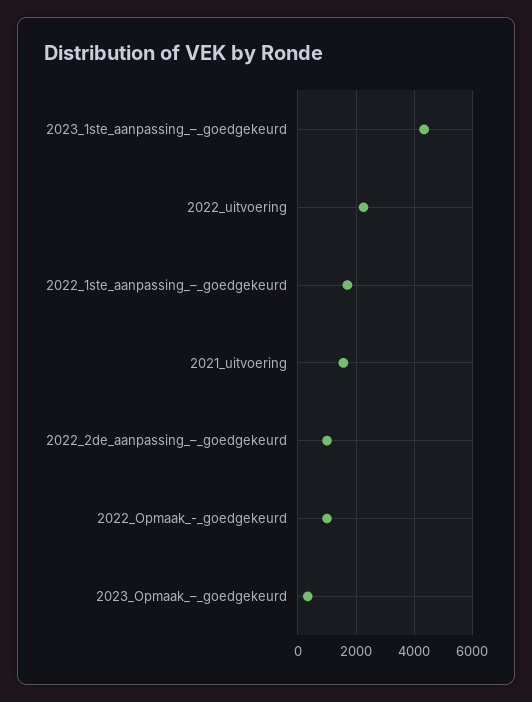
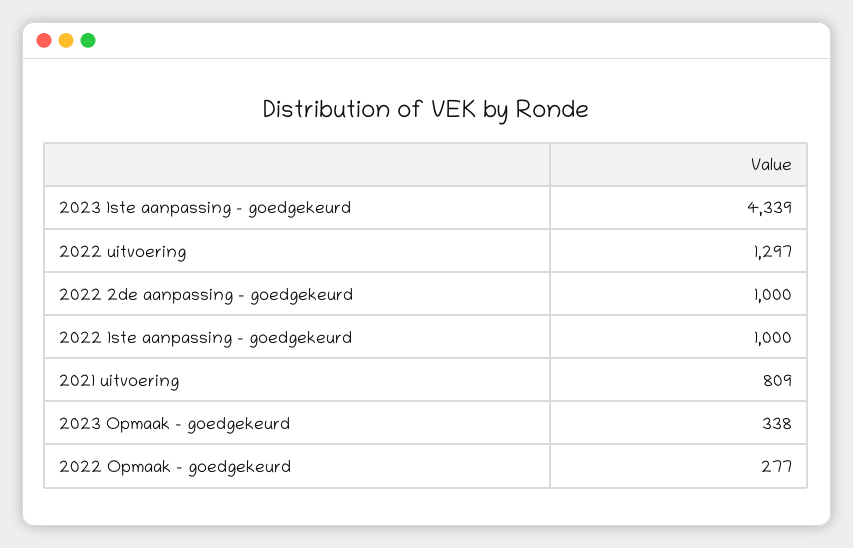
  {
    "2023_1ste_aanpassing_–_goedgekeurd": 4339,
-   "2022_uitvoering": 2250,
+   "2022_uitvoering": 1297,
-   "2022_1ste_aanpassing_–_goedgekeurd": 1750,
+   "2022_1ste_aanpassing_–_goedgekeurd": 1000,
-   "2021_uitvoering": 1500,
+   "2021_uitvoering": 809,
    "2022_2de_aanpassing_–_goedgekeurd": 1000,
-   "2022_Opmaak_-_goedgekeurd": 1000,
+   "2022_Opmaak_-_goedgekeurd": 277,
    "2023_Opmaak_–_goedgekeurd": 338
  }

